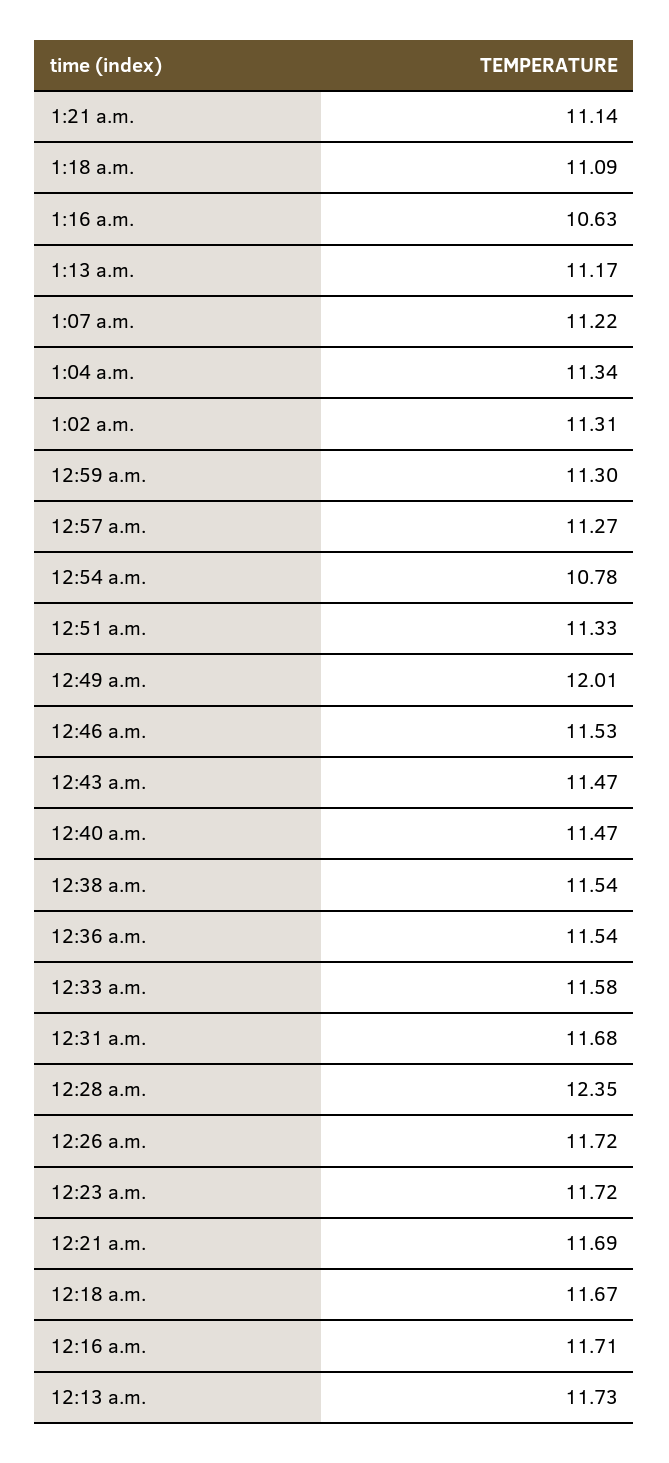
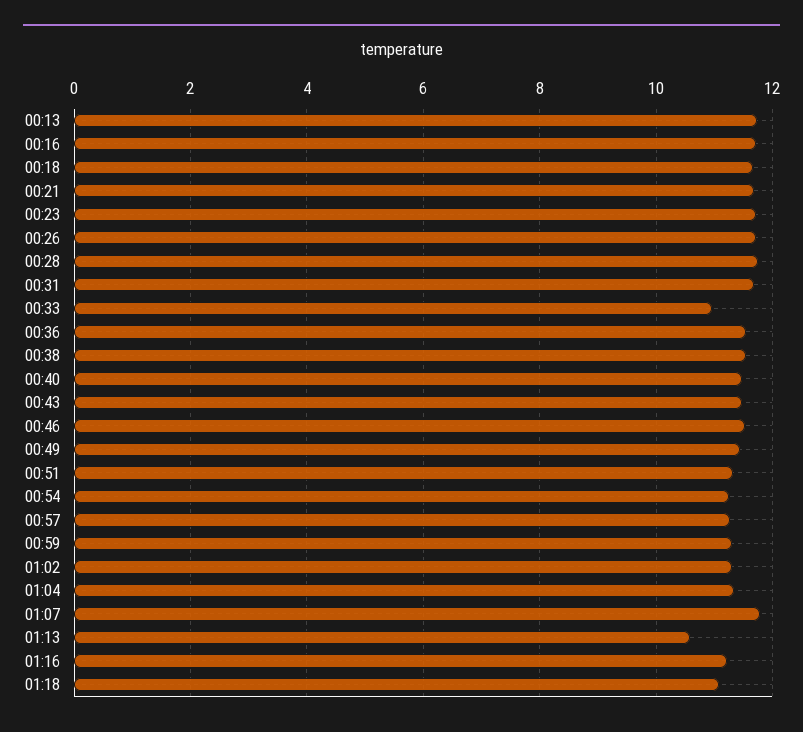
  {
-   "1:21 a.m.": 11.14,
    "1:18 a.m.": 11.09,
-   "1:16 a.m.": 10.63,
+   "1:16 a.m.": 11.2,
-   "1:13 a.m.": 11.17,
+   "1:13 a.m.": 10.6,
-   "1:07 a.m.": 11.22,
+   "1:07 a.m.": 11.8,
    "1:04 a.m.": 11.34,
    "1:02 a.m.": 11.31,
    "12:59 a.m.": 11.3,
    "12:57 a.m.": 11.27,
-   "12:54 a.m.": 10.78,
+   "12:54 a.m.": 11.2,
    "12:51 a.m.": 11.33,
-   "12:49 a.m.": 12.01,
+   "12:49 a.m.": 11.4,
    "12:46 a.m.": 11.53,
    "12:43 a.m.": 11.47,
    "12:40 a.m.": 11.47,
    "12:38 a.m.": 11.54,
    "12:36 a.m.": 11.54,
-   "12:33 a.m.": 11.58,
+   "12:33 a.m.": 11,
    "12:31 a.m.": 11.68,
-   "12:28 a.m.": 12.35,
+   "12:28 a.m.": 11.8,
    "12:26 a.m.": 11.72,
    "12:23 a.m.": 11.72,
    "12:21 a.m.": 11.69,
    "12:18 a.m.": 11.67,
    "12:16 a.m.": 11.71,
    "12:13 a.m.": 11.73
  }

